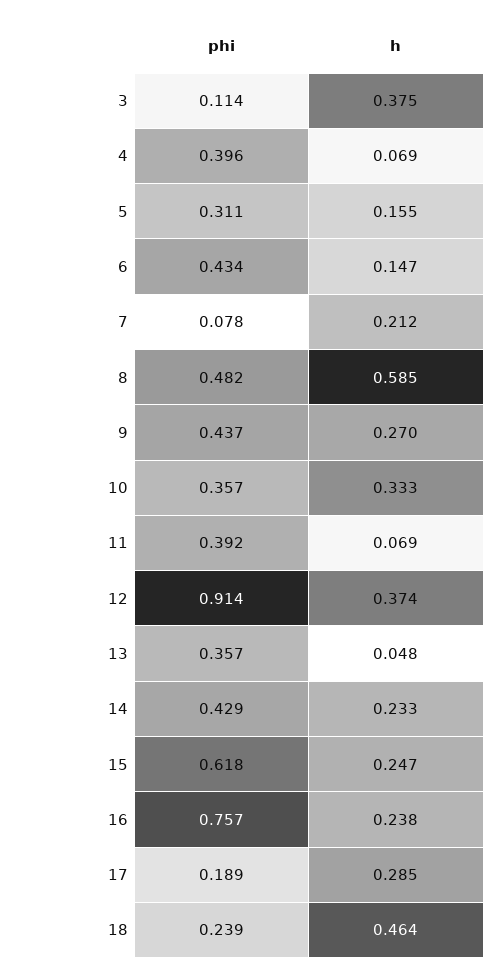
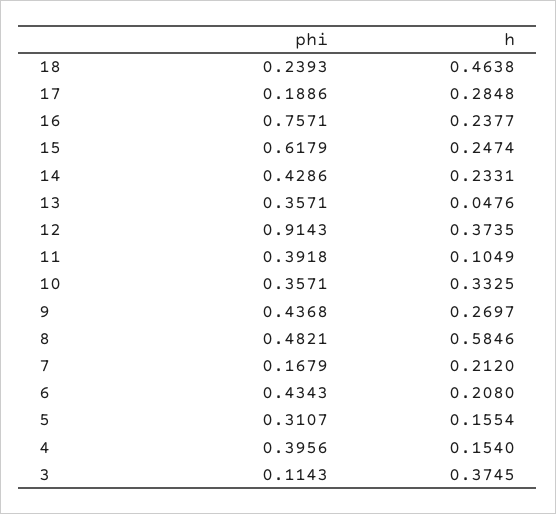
  {
    "phi": {
      "3": 0.1143,
      "4": 0.3956,
      "5": 0.3107,
      "6": 0.4343,
-     "7": 0.078,
+     "7": 0.1679,
      "8": 0.4821,
      "9": 0.4368,
      "10": 0.3571,
      "11": 0.3918,
      "12": 0.9143,
      "13": 0.3571,
      "14": 0.4286,
      "15": 0.6179,
      "16": 0.7571,
      "17": 0.1886,
      "18": 0.2393
    },
    "h": {
      "3": 0.3745,
-     "4": 0.069,
+     "4": 0.154,
      "5": 0.1554,
-     "6": 0.147,
+     "6": 0.208,
      "7": 0.212,
      "8": 0.5846,
      "9": 0.2697,
      "10": 0.3325,
-     "11": 0.069,
+     "11": 0.1049,
      "12": 0.3735,
      "13": 0.0476,
      "14": 0.2331,
      "15": 0.2474,
      "16": 0.2377,
      "17": 0.2848,
      "18": 0.4638
    }
  }

